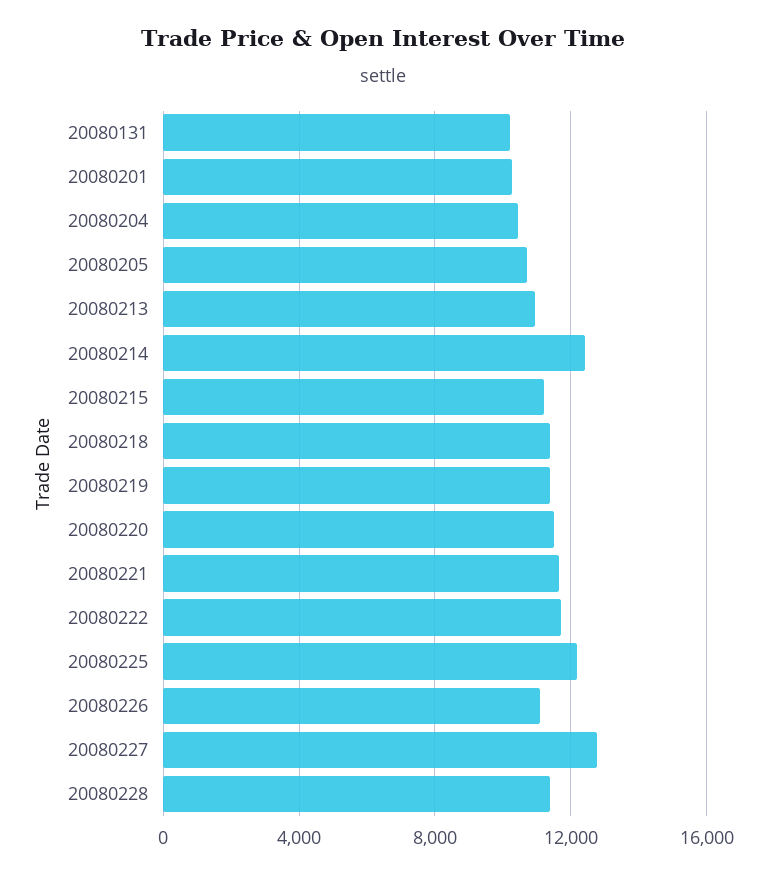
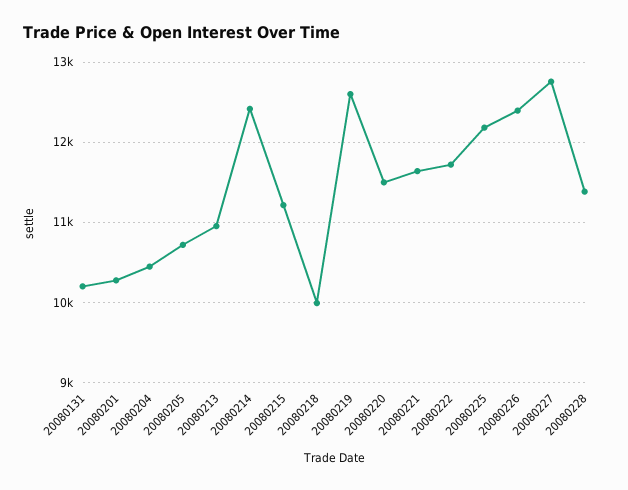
  {
    "20080131": 10200,
    "20080201": 10300,
    "20080204": 10400,
    "20080205": 10700,
    "20080213": 11000,
    "20080214": 12400,
    "20080215": 11200,
-   "20080218": 11500,
+   "20080218": 10000,
-   "20080219": 11500,
+   "20080219": 12600,
    "20080220": 11500,
    "20080221": 11600,
    "20080222": 11700,
    "20080225": 12200,
-   "20080226": 11000,
+   "20080226": 12400,
    "20080227": 12800,
    "20080228": 11400
  }

